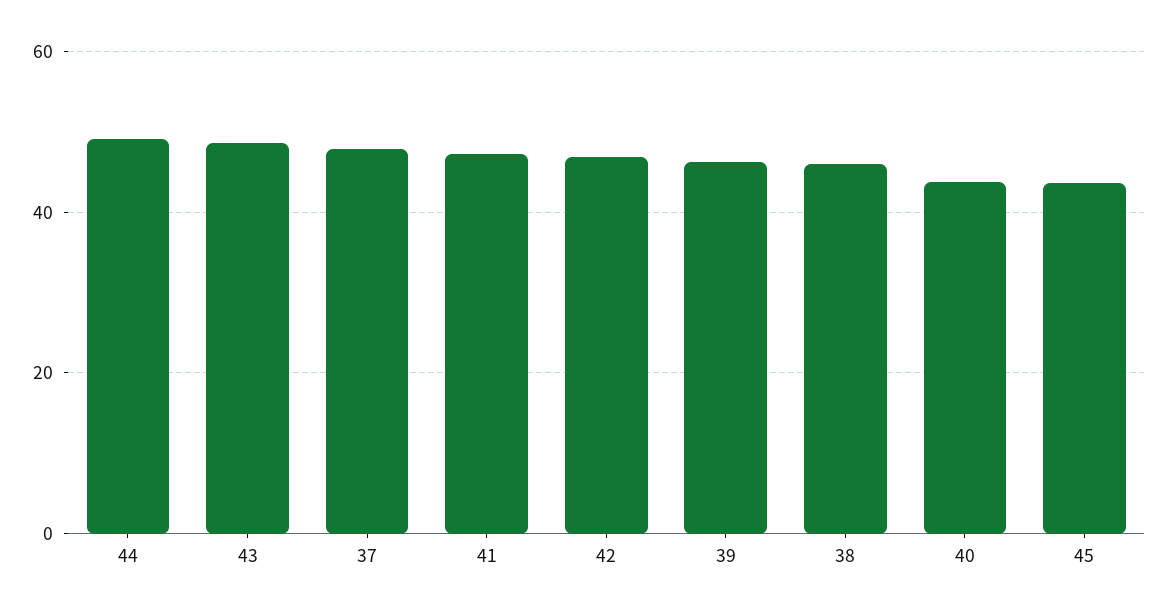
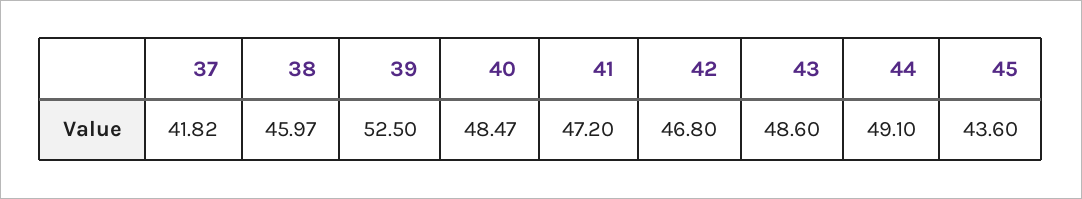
  {
    "44": 49.1,
    "43": 48.6,
-   "37": 48,
+   "37": 41.82,
    "41": 47.2,
    "42": 46.8,
-   "39": 46,
+   "39": 52.5,
    "38": 45.97,
-   "40": 44,
+   "40": 48.47,
    "45": 43.6
  }

